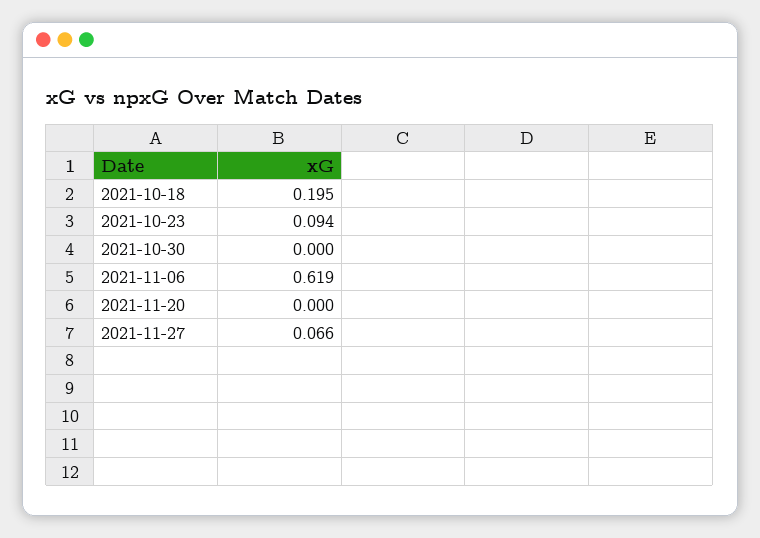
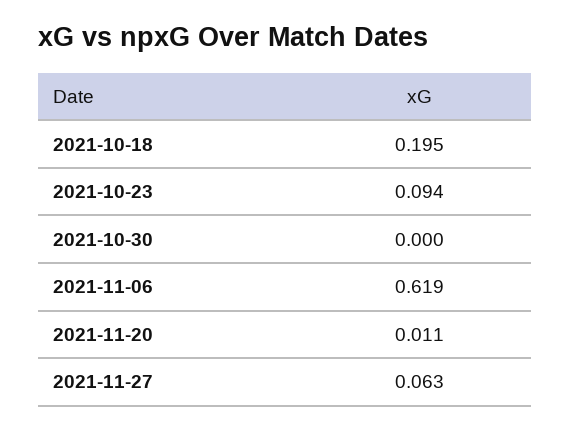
  {
    "2021-10-18": 0.195,
    "2021-10-23": 0.094,
    "2021-10-30": 0,
    "2021-11-06": 0.619,
-   "2021-11-20": 0,
+   "2021-11-20": 0.011,
-   "2021-11-27": 0.066
+   "2021-11-27": 0.063
  }

